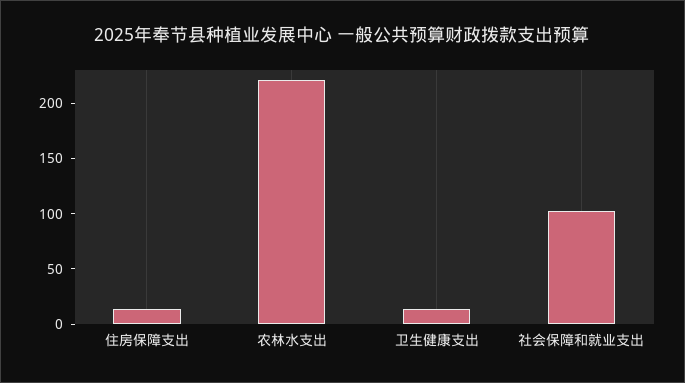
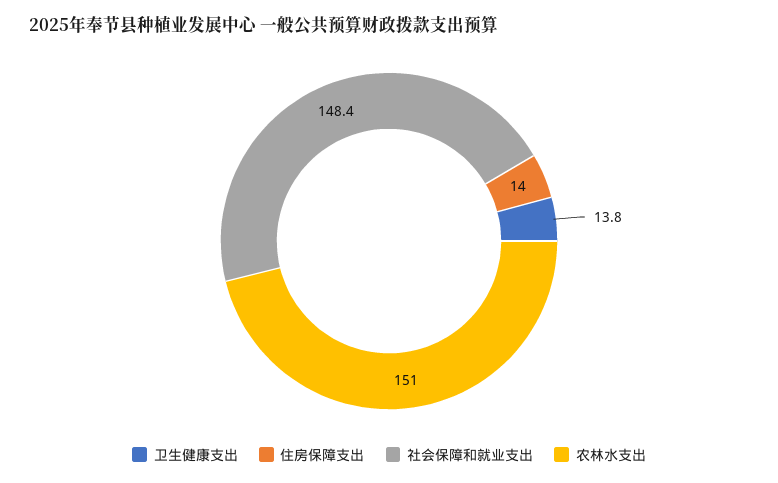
  {
    "住房保障支出": 14,
-   "农林水支出": 220,
+   "农林水支出": 151,
    "卫生健康支出": 13.8,
-   "社会保障和就业支出": 100
+   "社会保障和就业支出": 148.4
  }

